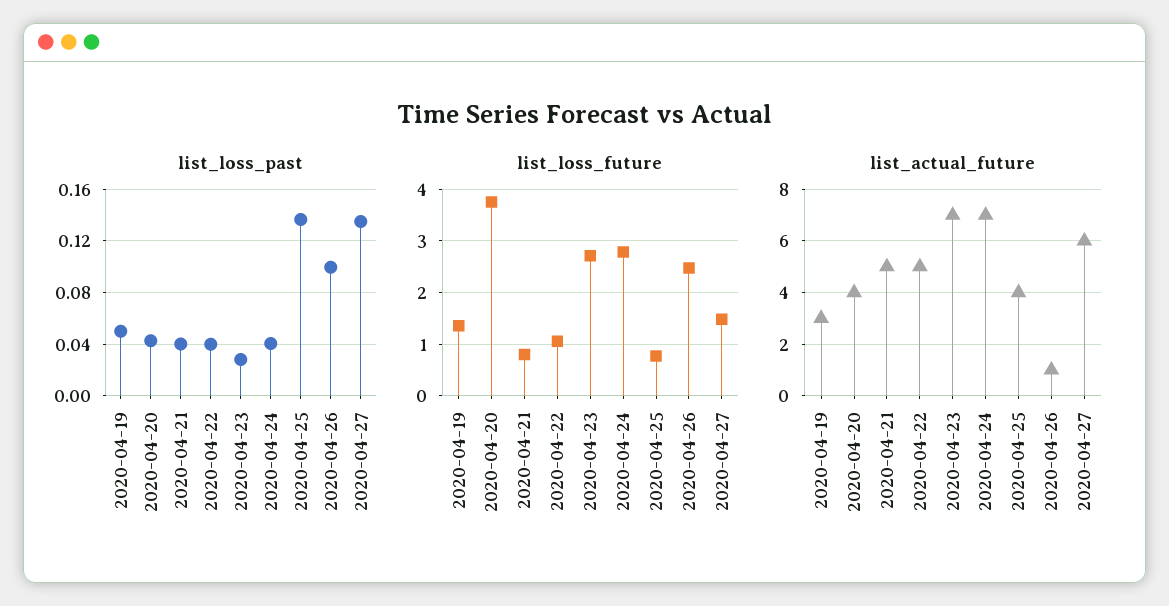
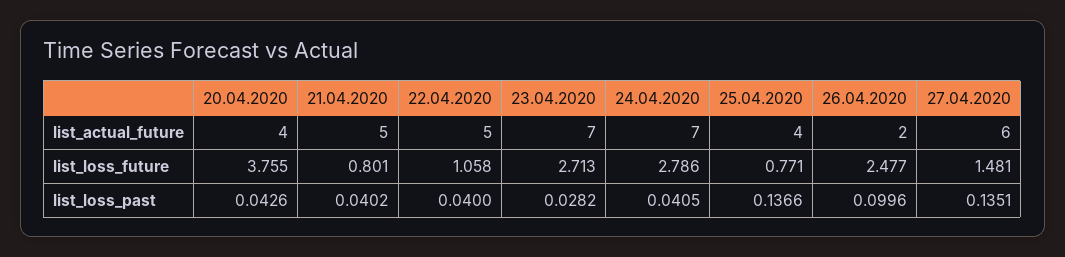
  {
    "list_loss_past": {
-     "2020-04-19": 0.05,
      "2020-04-20": 0.0426,
      "2020-04-21": 0.0402,
      "2020-04-22": 0.04,
      "2020-04-23": 0.0282,
      "2020-04-24": 0.0405,
      "2020-04-25": 0.1366,
      "2020-04-26": 0.0996,
      "2020-04-27": 0.1351
    },
    "list_loss_future": {
-     "2020-04-19": 1.4,
      "2020-04-20": 3.755,
      "2020-04-21": 0.801,
      "2020-04-22": 1.058,
      "2020-04-23": 2.713,
      "2020-04-24": 2.786,
      "2020-04-25": 0.771,
      "2020-04-26": 2.477,
      "2020-04-27": 1.481
    },
    "list_actual_future": {
-     "2020-04-19": 3,
      "2020-04-20": 4,
      "2020-04-21": 5,
      "2020-04-22": 5,
      "2020-04-23": 7,
      "2020-04-24": 7,
      "2020-04-25": 4,
-     "2020-04-26": 1,
+     "2020-04-26": 2,
      "2020-04-27": 6
    }
  }

